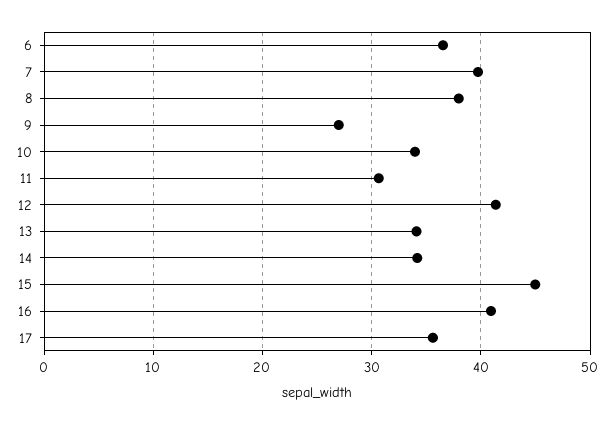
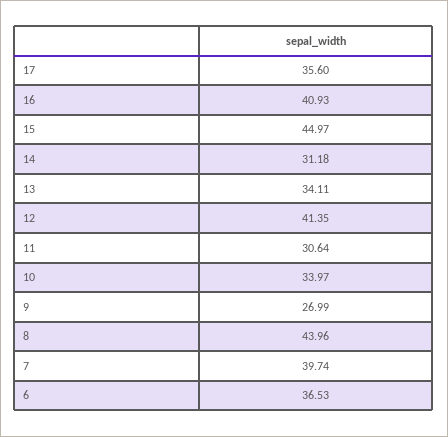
  {
    "6": 36.53,
    "7": 39.74,
-   "8": 38,
+   "8": 43.96,
    "9": 26.99,
    "10": 33.97,
    "11": 30.64,
    "12": 41.35,
    "13": 34.11,
-   "14": 34,
+   "14": 31.18,
    "15": 44.97,
    "16": 40.93,
    "17": 35.6
  }

